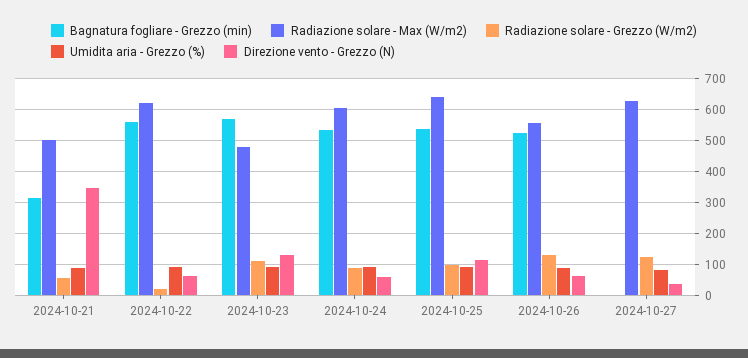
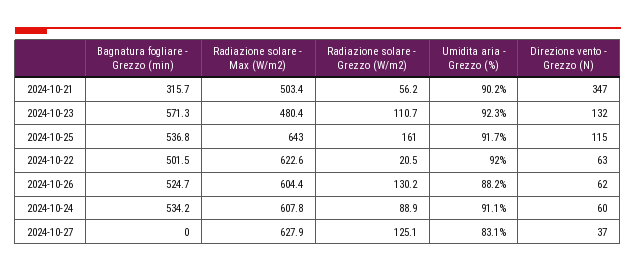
  {
    "Bagnatura fogliare - Grezzo (min)": {
      "2024-10-21": 315.7,
-     "2024-10-22": 560,
+     "2024-10-22": 501.5,
      "2024-10-23": 571.3,
      "2024-10-24": 534.2,
      "2024-10-25": 536.8,
      "2024-10-26": 524.7,
      "2024-10-27": 0
    },
    "Radiazione solare - Max (W/m2)": {
      "2024-10-21": 503.4,
      "2024-10-22": 622.6,
      "2024-10-23": 480.4,
      "2024-10-24": 607.8,
      "2024-10-25": 643,
-     "2024-10-26": 560,
+     "2024-10-26": 604.4,
      "2024-10-27": 627.9
    },
    "Radiazione solare - Grezzo (W/m2)": {
      "2024-10-21": 56.2,
      "2024-10-22": 20.5,
      "2024-10-23": 110.7,
      "2024-10-24": 88.9,
-     "2024-10-25": 100,
+     "2024-10-25": 161,
      "2024-10-26": 130.2,
      "2024-10-27": 125.1
    },
    "Umidita aria - Grezzo (%)": {
      "2024-10-21": 90.2,
      "2024-10-22": 92,
      "2024-10-23": 92.3,
      "2024-10-24": 91.1,
      "2024-10-25": 91.7,
      "2024-10-26": 88.2,
      "2024-10-27": 83.1
    },
    "Direzione vento - Grezzo (N)": {
      "2024-10-21": 347,
      "2024-10-22": 63,
      "2024-10-23": 132,
      "2024-10-24": 60,
      "2024-10-25": 115,
      "2024-10-26": 62,
      "2024-10-27": 37
    }
  }

